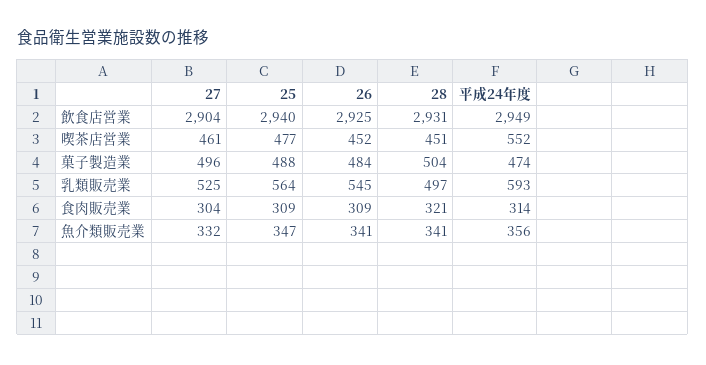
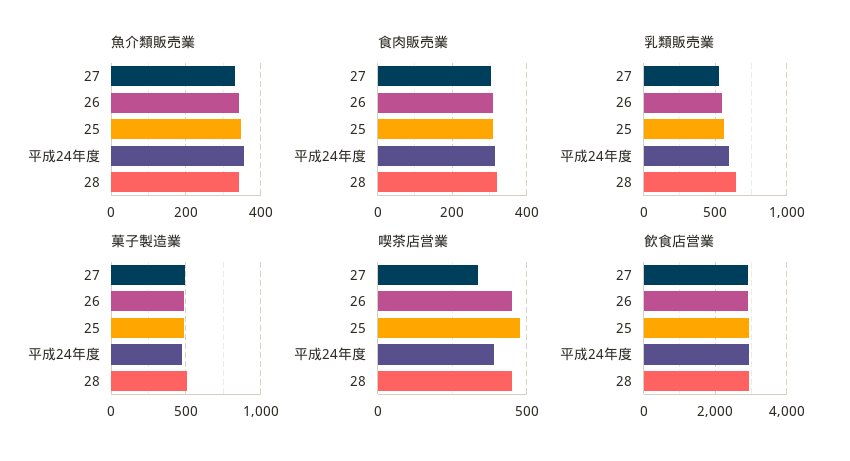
  {
    "飲食店営業": {
      "27": 2904,
      "25": 2940,
      "26": 2925,
      "28": 2931,
      "平成24年度": 2949
    },
    "喫茶店営業": {
-     "27": 461,
+     "27": 350,
      "25": 477,
      "26": 452,
      "28": 451,
-     "平成24年度": 552
+     "平成24年度": 400
    },
    "菓子製造業": {
      "27": 496,
      "25": 488,
      "26": 484,
      "28": 504,
      "平成24年度": 474
    },
    "乳類販売業": {
      "27": 525,
      "25": 564,
      "26": 545,
-     "28": 497,
+     "28": 650,
      "平成24年度": 593
    },
    "食肉販売業": {
      "27": 304,
      "25": 309,
      "26": 309,
      "28": 321,
      "平成24年度": 314
    },
    "魚介類販売業": {
      "27": 332,
      "25": 347,
      "26": 341,
      "28": 341,
      "平成24年度": 356
    }
  }

